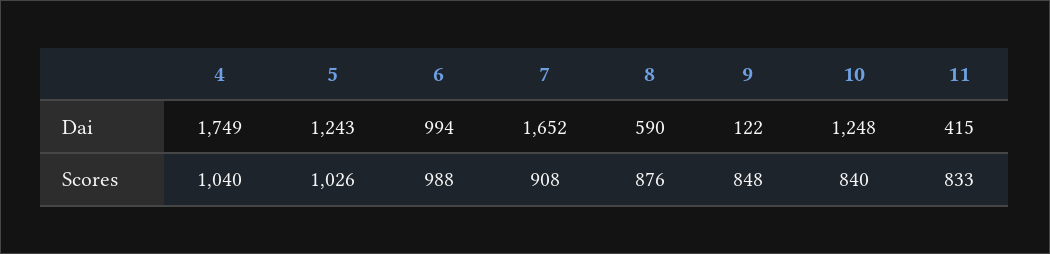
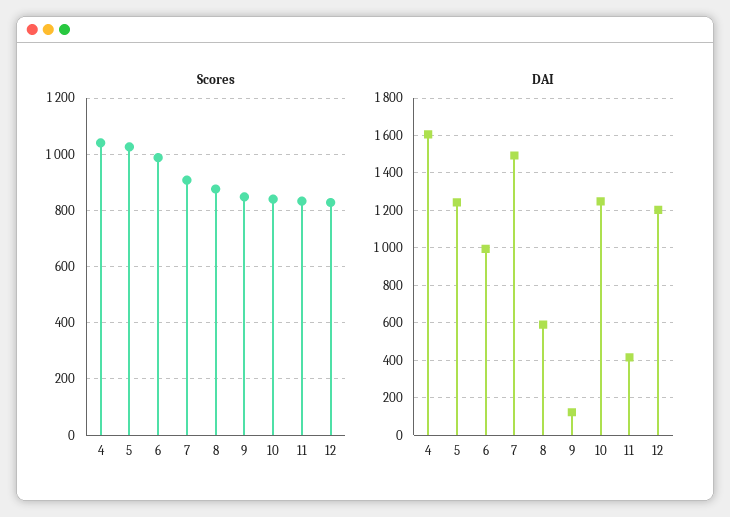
  {
    "Dai": {
-     "4": 1749,
+     "4": 1600,
      "5": 1243,
      "6": 994,
-     "7": 1652,
+     "7": 1500,
      "8": 590,
      "9": 122,
      "10": 1248,
-     "11": 415
+     "11": 415,
+     "12": 1200
    },
    "Scores": {
      "4": 1040,
      "5": 1026,
      "6": 988,
      "7": 908,
      "8": 876,
      "9": 848,
      "10": 840,
-     "11": 833
+     "11": 833,
+     "12": 825
    }
  }

